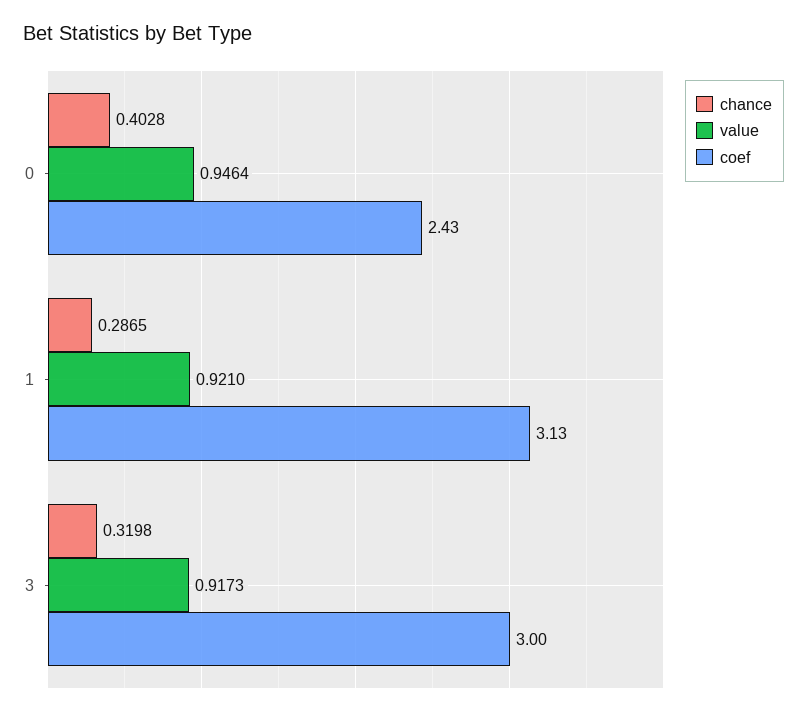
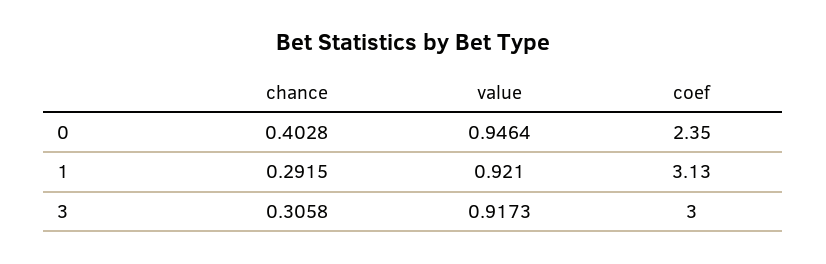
  {
    "chance": {
      "0": 0.4028,
-     "1": 0.2865,
+     "1": 0.2915,
-     "3": 0.3198
+     "3": 0.3058
    },
    "value": {
      "0": 0.9464,
      "1": 0.921,
      "3": 0.9173
    },
    "coef": {
-     "0": 2.43,
+     "0": 2.35,
      "1": 3.13,
      "3": 3
    }
  }

